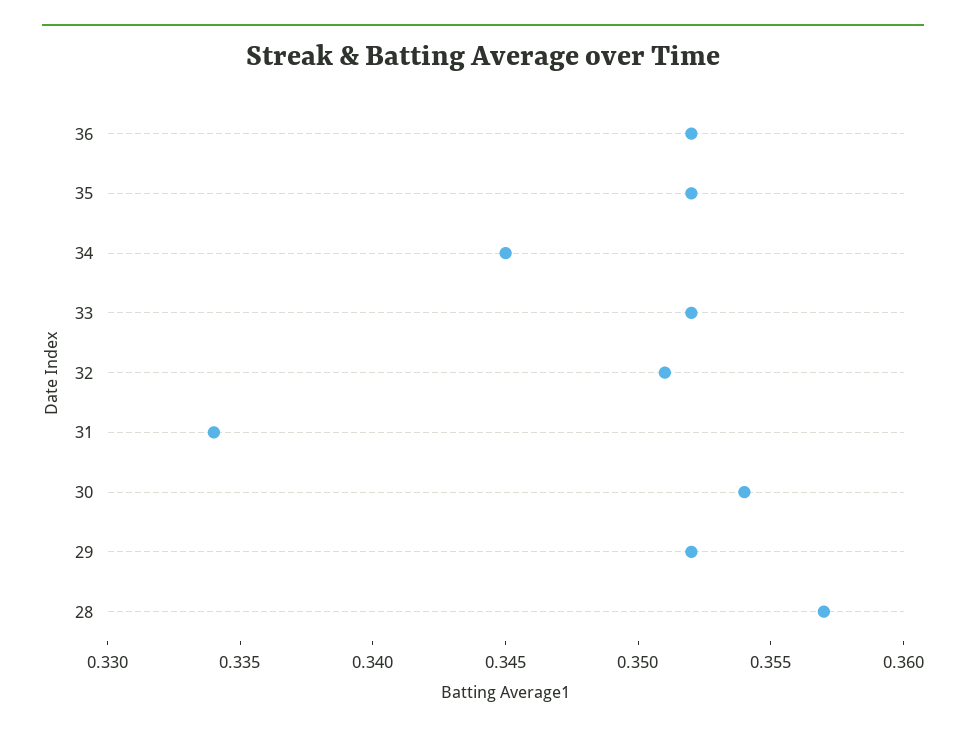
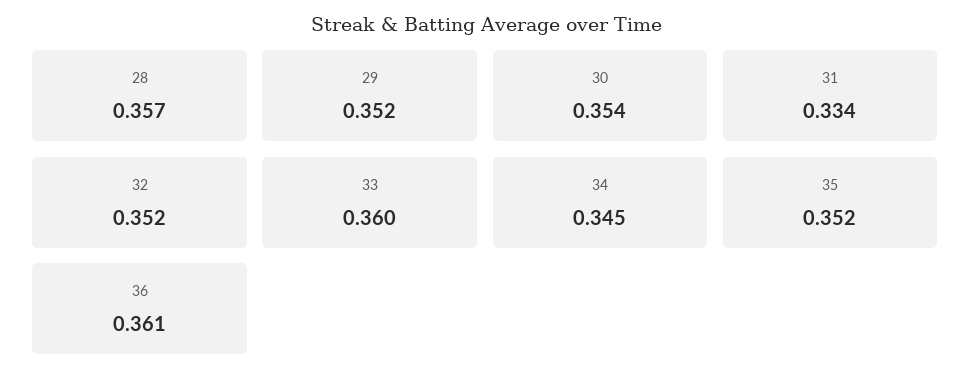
  {
-   "36": 0.352,
+   "36": 0.361,
    "35": 0.352,
    "34": 0.345,
-   "33": 0.352,
+   "33": 0.36,
-   "32": 0.351,
+   "32": 0.352,
    "31": 0.334,
    "30": 0.354,
    "29": 0.352,
    "28": 0.357
  }

